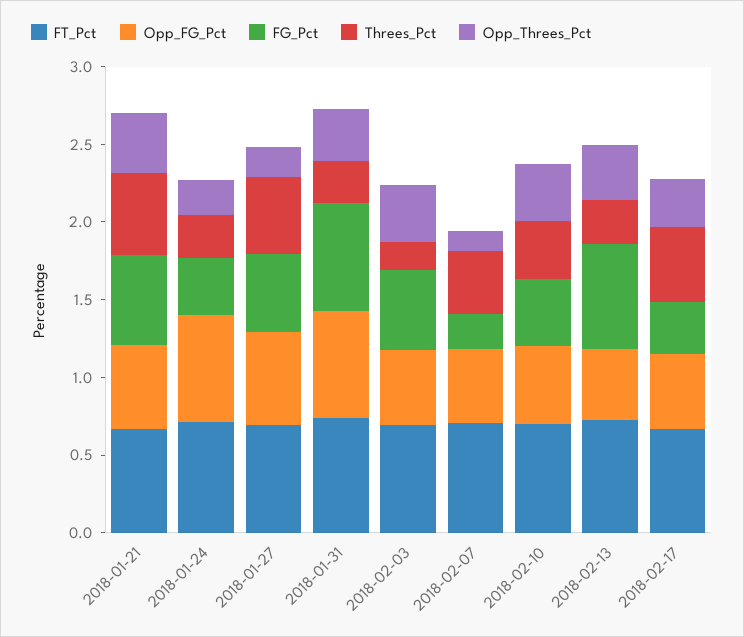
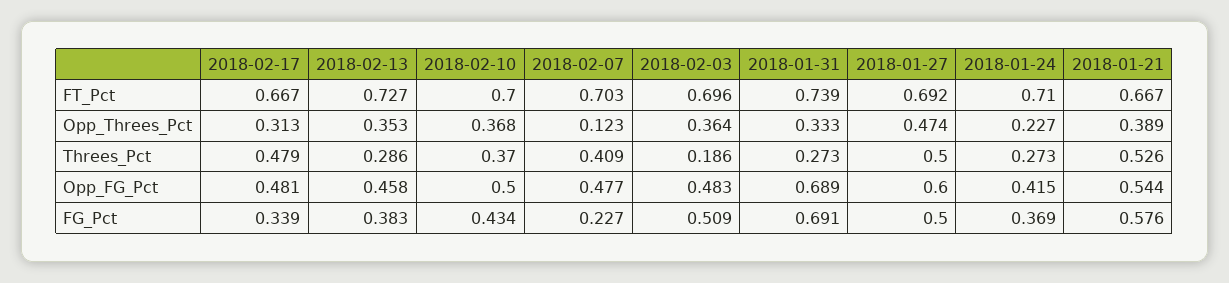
  {
    "FT_Pct": {
      "2018-01-21": 0.667,
      "2018-01-24": 0.71,
      "2018-01-27": 0.692,
      "2018-01-31": 0.739,
      "2018-02-03": 0.696,
      "2018-02-07": 0.703,
      "2018-02-10": 0.7,
      "2018-02-13": 0.727,
      "2018-02-17": 0.667
    },
    "Opp_FG_Pct": {
      "2018-01-21": 0.544,
-     "2018-01-24": 0.7,
+     "2018-01-24": 0.415,
      "2018-01-27": 0.6,
      "2018-01-31": 0.689,
      "2018-02-03": 0.483,
      "2018-02-07": 0.477,
      "2018-02-10": 0.5,
      "2018-02-13": 0.458,
      "2018-02-17": 0.481
    },
    "FG_Pct": {
      "2018-01-21": 0.576,
      "2018-01-24": 0.369,
      "2018-01-27": 0.5,
      "2018-01-31": 0.691,
      "2018-02-03": 0.509,
      "2018-02-07": 0.227,
      "2018-02-10": 0.434,
-     "2018-02-13": 0.7,
+     "2018-02-13": 0.383,
      "2018-02-17": 0.339
    },
    "Threes_Pct": {
      "2018-01-21": 0.526,
      "2018-01-24": 0.273,
      "2018-01-27": 0.5,
      "2018-01-31": 0.273,
      "2018-02-03": 0.186,
      "2018-02-07": 0.409,
      "2018-02-10": 0.37,
      "2018-02-13": 0.286,
      "2018-02-17": 0.479
    },
    "Opp_Threes_Pct": {
      "2018-01-21": 0.389,
      "2018-01-24": 0.227,
-     "2018-01-27": 0.2,
+     "2018-01-27": 0.474,
      "2018-01-31": 0.333,
      "2018-02-03": 0.364,
      "2018-02-07": 0.123,
      "2018-02-10": 0.368,
      "2018-02-13": 0.353,
      "2018-02-17": 0.313
    }
  }

